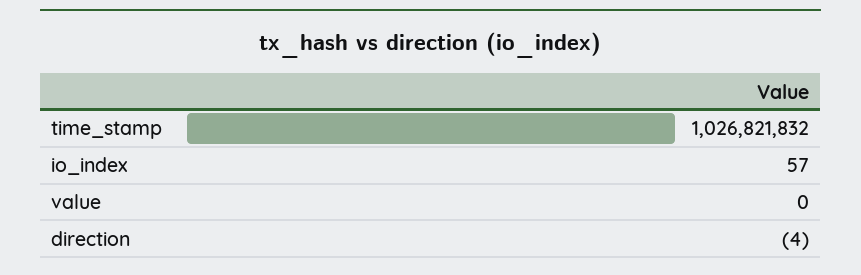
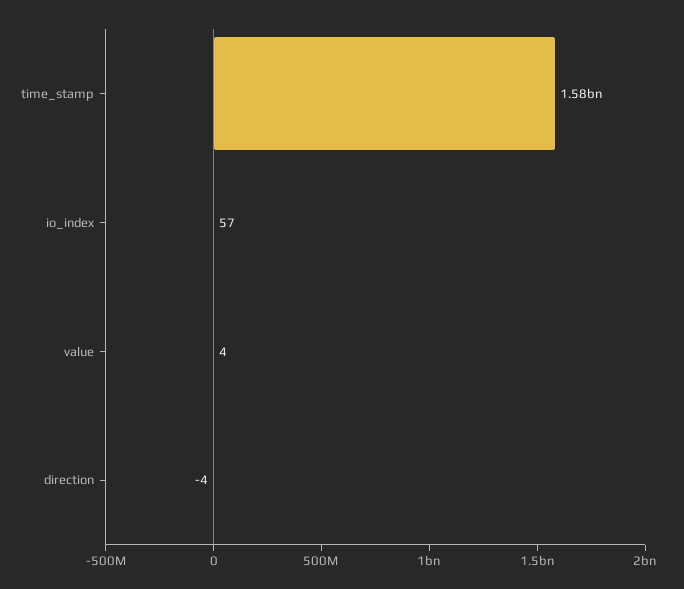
  {
-   "time_stamp": 1026821832,
+   "time_stamp": 1580000000,
    "io_index": 57,
-   "value": 0,
+   "value": 4,
    "direction": -4
  }

